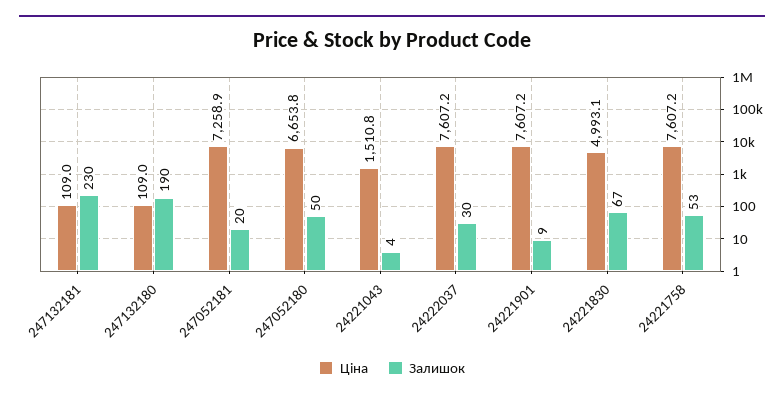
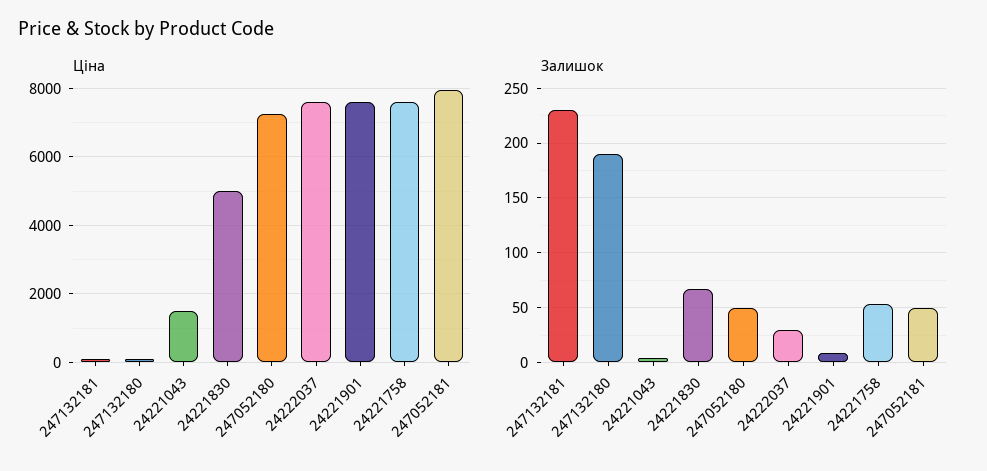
  {
    "Ціна": {
      "247132181": 109,
      "247132180": 109,
-     "247052181": 7258.9,
+     "247052181": 8000,
-     "247052180": 6653.8,
+     "247052180": 7200,
      "24221043": 1510.8,
      "24222037": 7607.2,
      "24221901": 7607.2,
      "24221830": 4993.1,
      "24221758": 7607.2
    },
    "Залишок": {
      "247132181": 230,
      "247132180": 190,
-     "247052181": 20,
+     "247052181": 50,
      "247052180": 50,
      "24221043": 4,
      "24222037": 30,
      "24221901": 9,
      "24221830": 67,
      "24221758": 53
    }
  }

